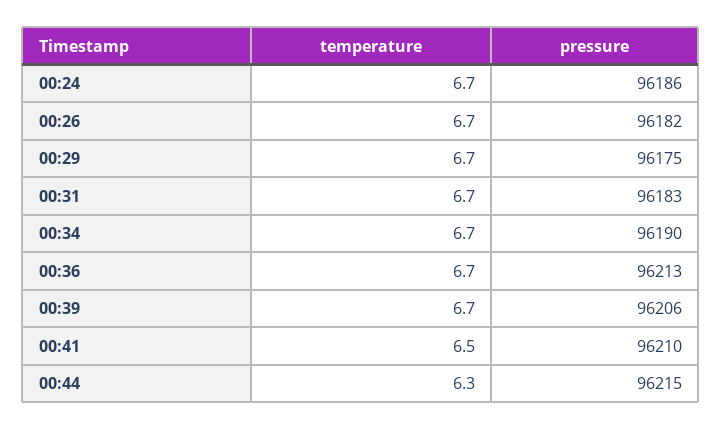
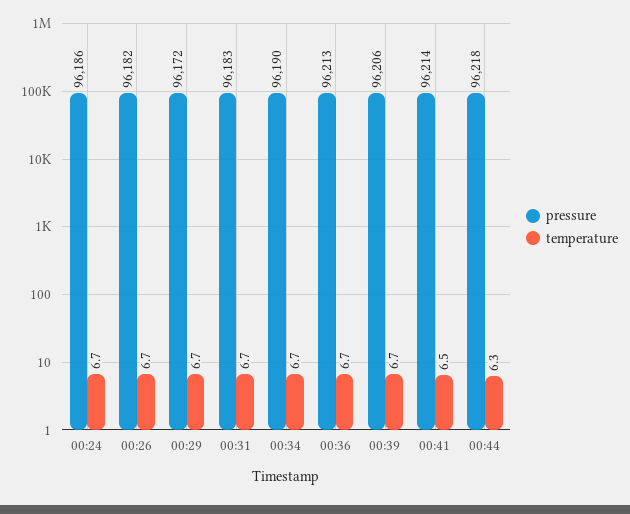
  {
    "temperature": {
      "00:24": 6.7,
      "00:26": 6.7,
      "00:29": 6.7,
      "00:31": 6.7,
      "00:34": 6.7,
      "00:36": 6.7,
      "00:39": 6.7,
      "00:41": 6.5,
      "00:44": 6.3
    },
    "pressure": {
      "00:24": 96186,
      "00:26": 96182,
-     "00:29": 96175,
+     "00:29": 96172,
      "00:31": 96183,
      "00:34": 96190,
      "00:36": 96213,
      "00:39": 96206,
-     "00:41": 96210,
+     "00:41": 96214,
-     "00:44": 96215
+     "00:44": 96218
    }
  }

